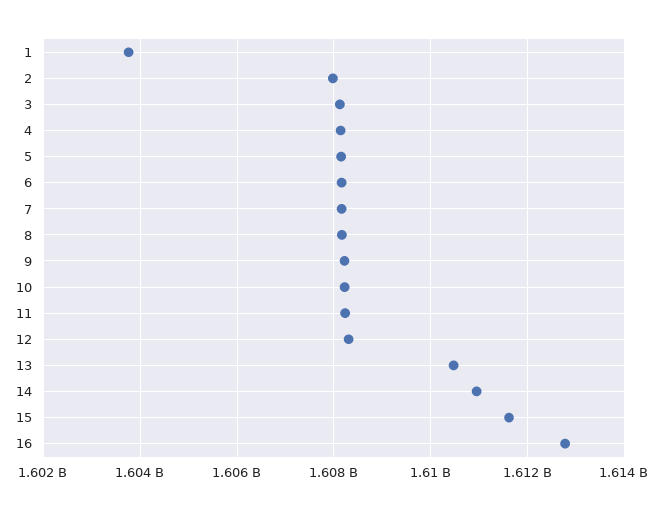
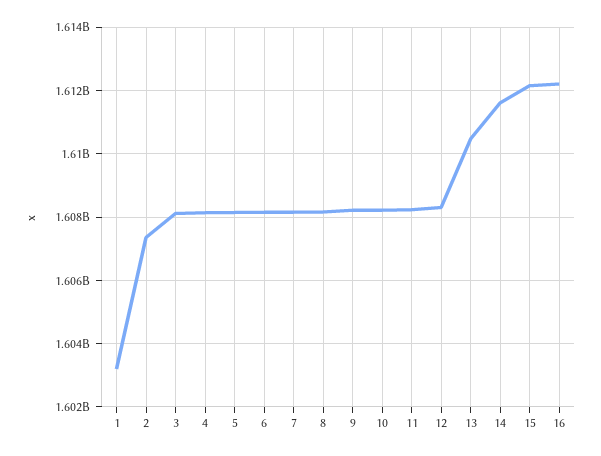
  {
-   "1": 1603800000,
+   "1": 1603200000,
-   "2": 1608000000,
+   "2": 1607400000,
    "3": 1608200000,
    "4": 1608200000,
    "5": 1608200000,
    "6": 1608200000,
    "7": 1608200000,
    "8": 1608200000,
    "9": 1608200000,
    "10": 1608200000,
    "11": 1608200000,
    "12": 1608400000,
    "13": 1610400000,
-   "14": 1611000000,
+   "14": 1611600000,
-   "15": 1611600000,
+   "15": 1612200000,
-   "16": 1612800000
+   "16": 1612200000
  }

